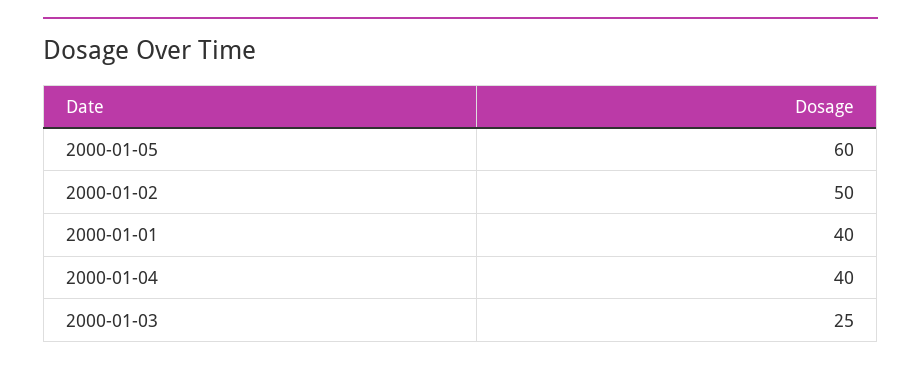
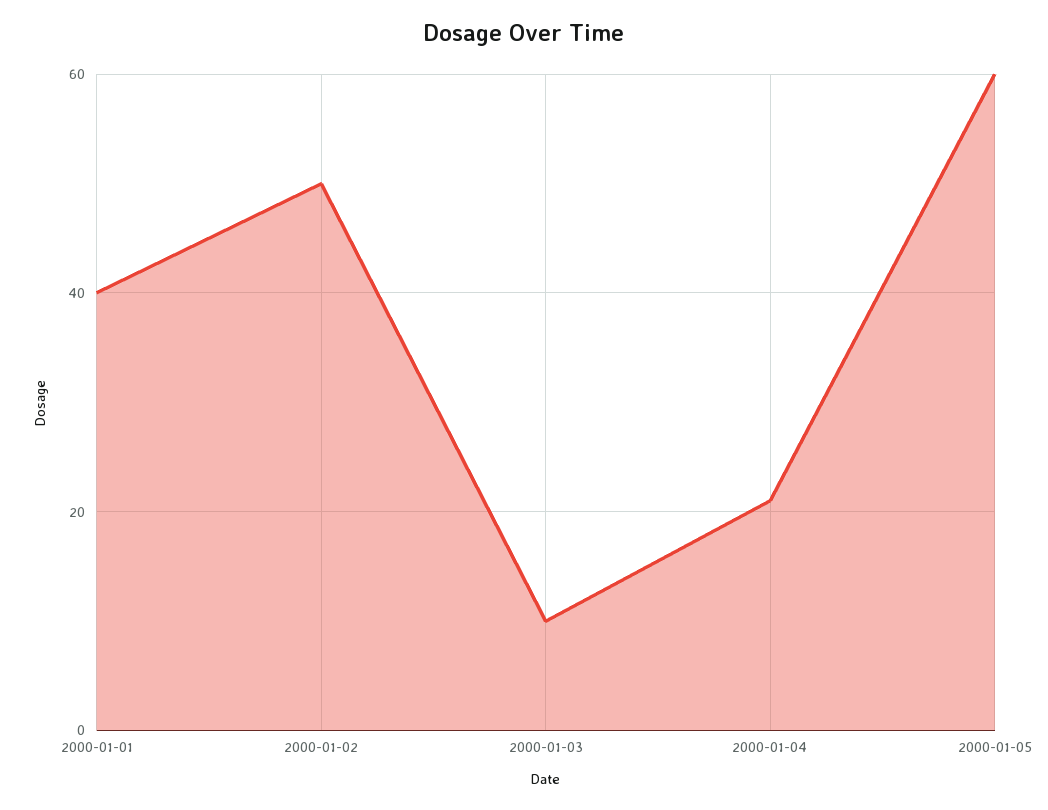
  {
    "2000-01-05": 60,
    "2000-01-02": 50,
    "2000-01-01": 40,
-   "2000-01-04": 40,
+   "2000-01-04": 20,
-   "2000-01-03": 25
+   "2000-01-03": 10
  }

